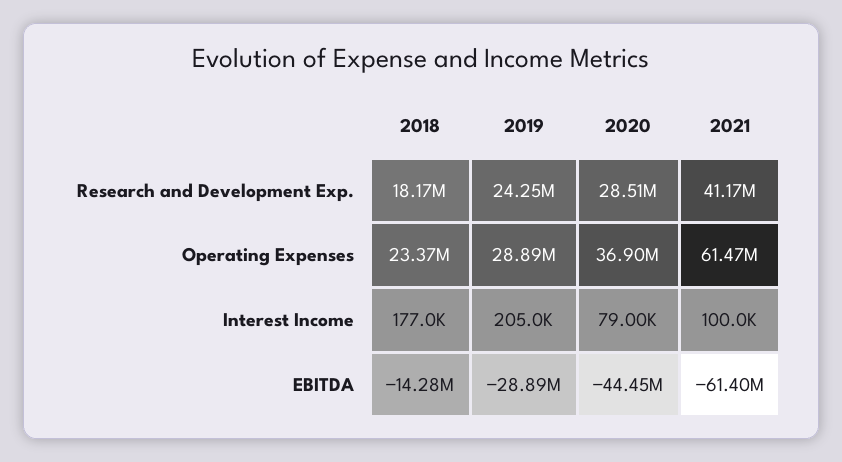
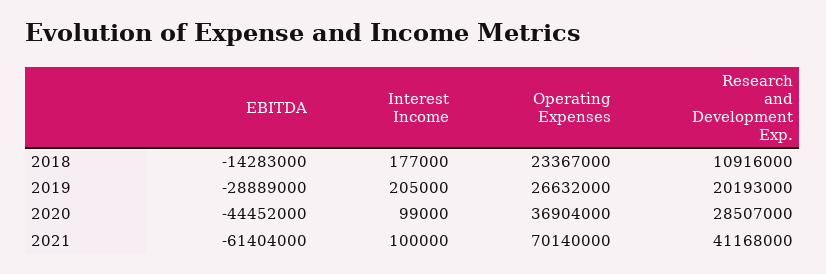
  {
    "2018": {
-     "Research and Development Exp.": 18170000,
+     "Research and Development Exp.": 10916000,
      "Operating Expenses": 23367000,
      "Interest Income": 177000,
      "EBITDA": -14283000
    },
    "2019": {
-     "Research and Development Exp.": 24250000,
+     "Research and Development Exp.": 20193000,
-     "Operating Expenses": 28890000,
+     "Operating Expenses": 26632000,
      "Interest Income": 205000,
      "EBITDA": -28889000
    },
    "2020": {
      "Research and Development Exp.": 28507000,
      "Operating Expenses": 36904000,
-     "Interest Income": 79000,
+     "Interest Income": 99000,
      "EBITDA": -44452000
    },
    "2021": {
      "Research and Development Exp.": 41168000,
-     "Operating Expenses": 61470000,
+     "Operating Expenses": 70140000,
      "Interest Income": 100000,
      "EBITDA": -61404000
    }
  }

